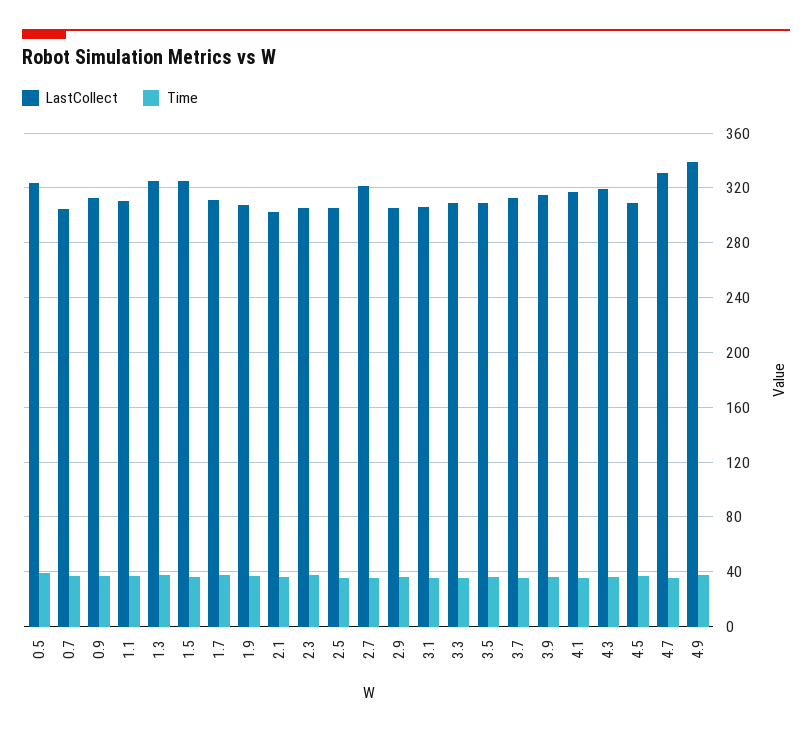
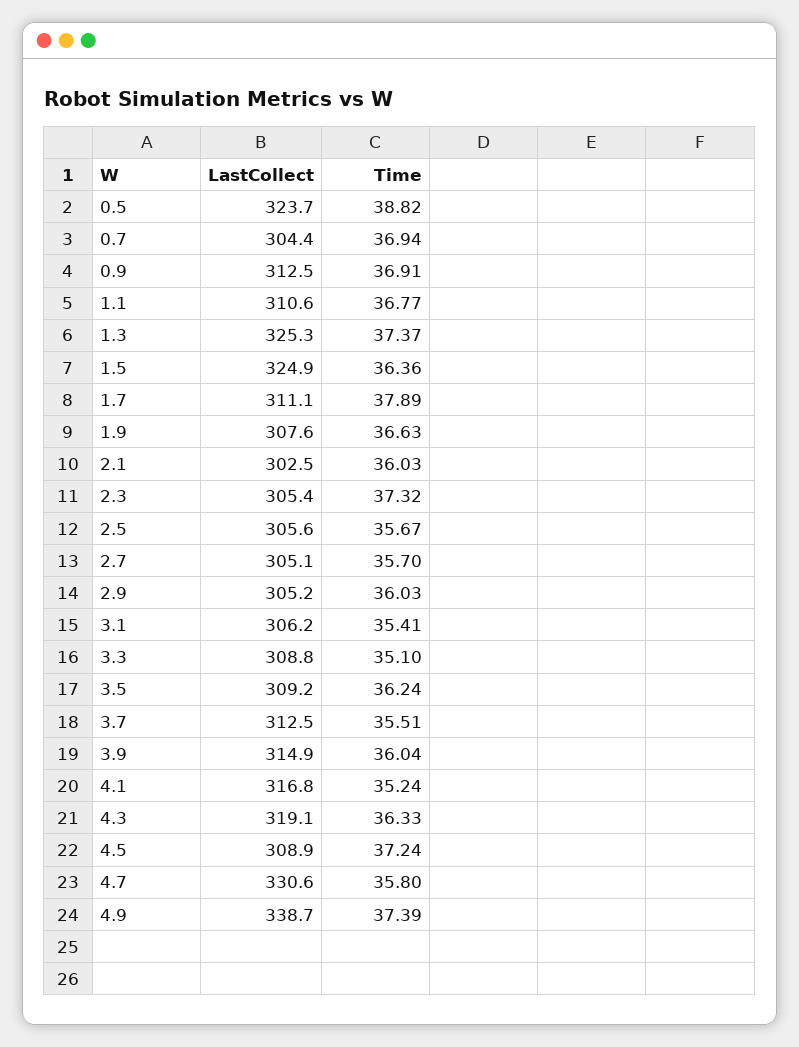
  {
    "LastCollect": {
      "0.5": 323.7,
      "0.7": 304.4,
      "0.9": 312.5,
      "1.1": 310.6,
      "1.3": 325.3,
      "1.5": 324.9,
      "1.7": 311.1,
      "1.9": 307.6,
      "2.1": 302.5,
      "2.3": 305.4,
      "2.5": 305.6,
-     "2.7": 320,
+     "2.7": 305.1,
      "2.9": 305.2,
      "3.1": 306.2,
      "3.3": 308.8,
      "3.5": 309.2,
      "3.7": 312.5,
      "3.9": 314.9,
      "4.1": 316.8,
      "4.3": 319.1,
      "4.5": 308.9,
      "4.7": 330.6,
      "4.9": 338.7
    },
    "Time": {
      "0.5": 38.82,
      "0.7": 36.94,
      "0.9": 36.91,
      "1.1": 36.77,
      "1.3": 37.37,
      "1.5": 36.36,
      "1.7": 37.89,
      "1.9": 36.63,
      "2.1": 36.03,
      "2.3": 37.32,
      "2.5": 35.67,
      "2.7": 35.7,
      "2.9": 36.03,
      "3.1": 35.41,
      "3.3": 35.1,
      "3.5": 36.24,
      "3.7": 35.51,
      "3.9": 36.04,
      "4.1": 35.24,
      "4.3": 36.33,
      "4.5": 37.24,
      "4.7": 35.8,
      "4.9": 37.39
    }
  }

